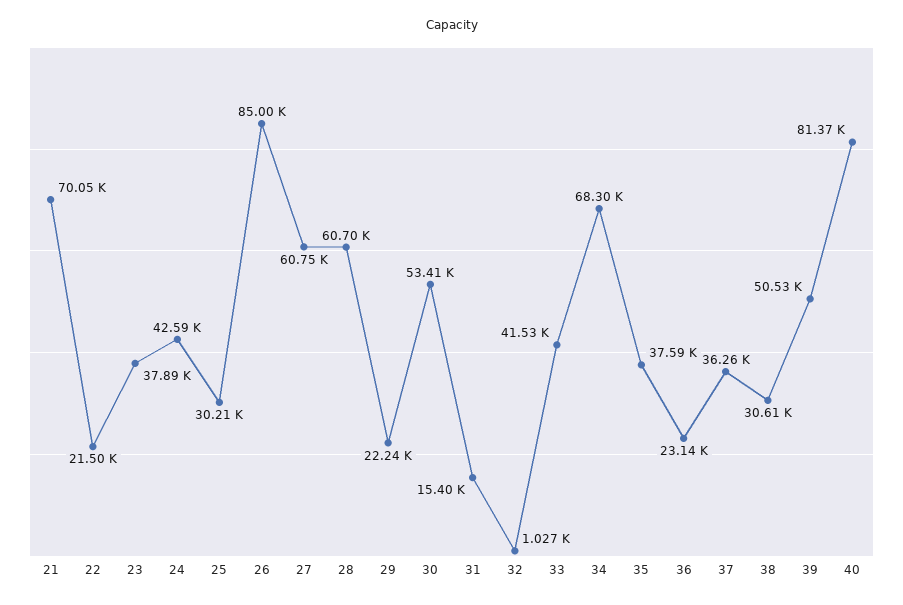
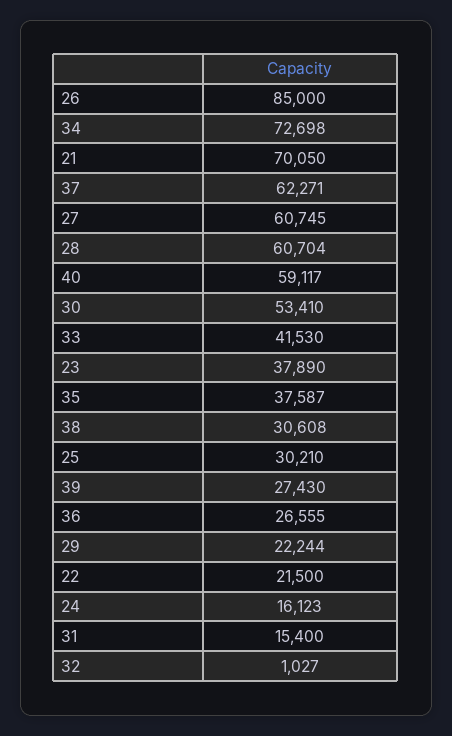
  {
    "21": 70050,
    "22": 21500,
    "23": 37890,
-   "24": 42590,
+   "24": 16123,
    "25": 30210,
    "26": 85000,
    "27": 60745,
    "28": 60704,
    "29": 22244,
    "30": 53410,
    "31": 15400,
    "32": 1027,
    "33": 41530,
-   "34": 68300,
+   "34": 72698,
    "35": 37587,
-   "36": 23140,
+   "36": 26555,
-   "37": 36260,
+   "37": 62271,
    "38": 30608,
-   "39": 50530,
+   "39": 27430,
-   "40": 81370
+   "40": 59117
  }

